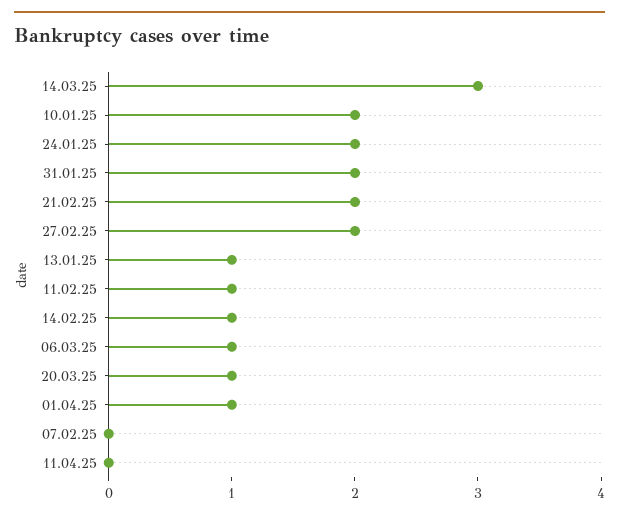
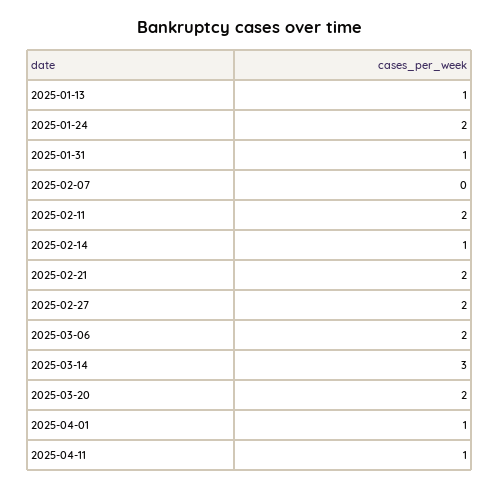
  {
    "14.03.25": 3,
-   "10.01.25": 2,
    "24.01.25": 2,
-   "31.01.25": 2,
+   "31.01.25": 1,
    "21.02.25": 2,
    "27.02.25": 2,
    "13.01.25": 1,
-   "11.02.25": 1,
+   "11.02.25": 2,
    "14.02.25": 1,
-   "06.03.25": 1,
+   "06.03.25": 2,
-   "20.03.25": 1,
+   "20.03.25": 2,
    "01.04.25": 1,
    "07.02.25": 0,
-   "11.04.25": 0
+   "11.04.25": 1
  }

